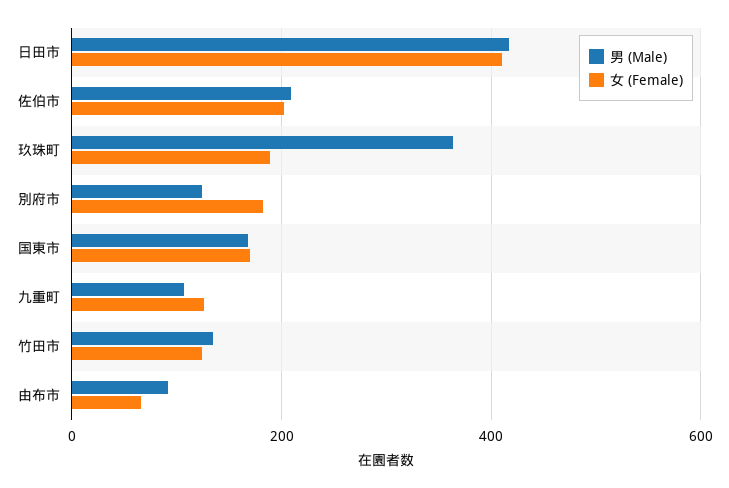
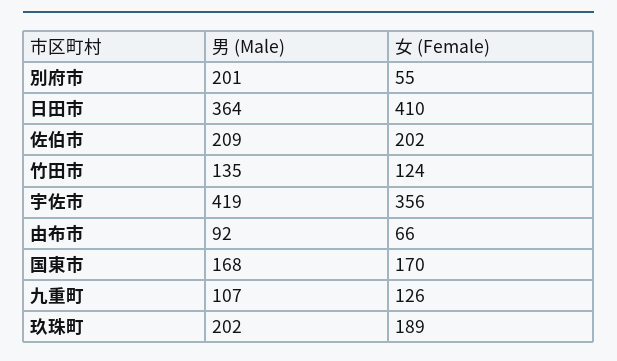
  {
    "男 (Male)": {
-     "日田市": 420,
+     "日田市": 364,
      "佐伯市": 209,
-     "玖珠町": 360,
+     "玖珠町": 202,
-     "別府市": 120,
+     "別府市": 201,
      "国東市": 168,
      "九重町": 107,
      "竹田市": 135,
-     "由布市": 92
+     "由布市": 92,
+     "宇佐市": 419
    },
    "女 (Female)": {
      "日田市": 410,
      "佐伯市": 202,
      "玖珠町": 189,
-     "別府市": 180,
+     "別府市": 55,
      "国東市": 170,
      "九重町": 126,
      "竹田市": 124,
-     "由布市": 66
+     "由布市": 66,
+     "宇佐市": 356
    }
  }

